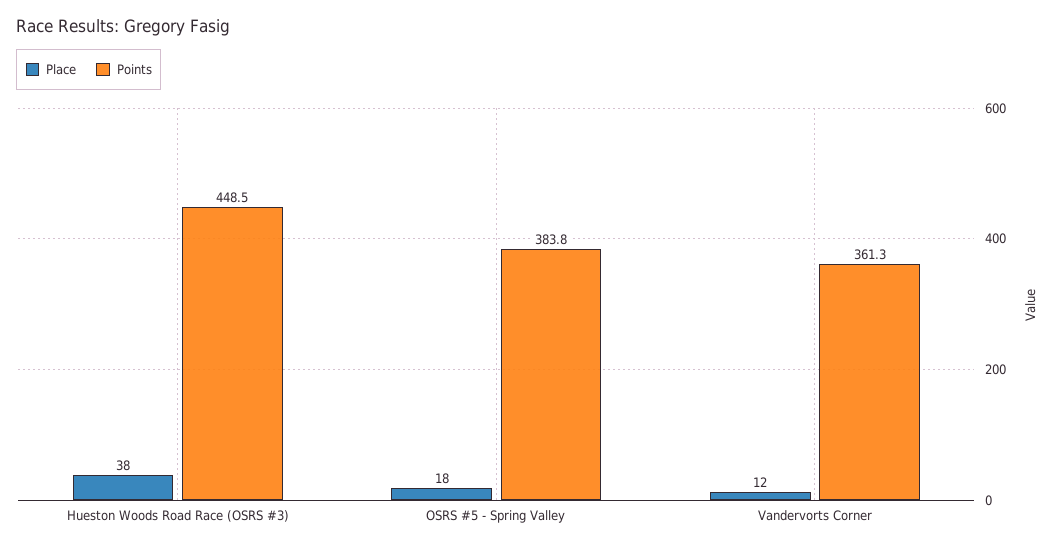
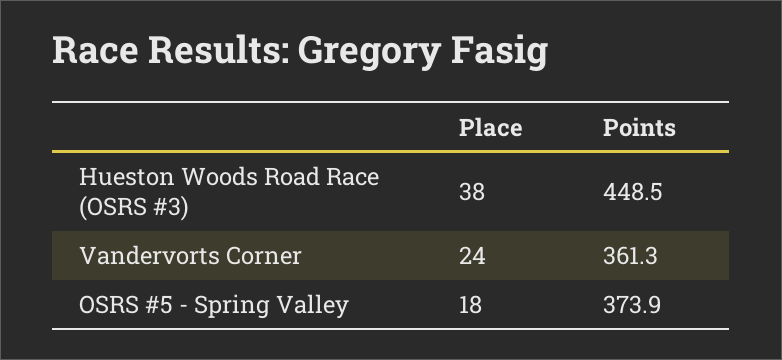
  {
    "Place": {
      "Hueston Woods Road Race (OSRS #3)": 38,
      "OSRS #5 - Spring Valley": 18,
-     "Vandervorts Corner": 12
+     "Vandervorts Corner": 24
    },
    "Points": {
      "Hueston Woods Road Race (OSRS #3)": 448.5,
-     "OSRS #5 - Spring Valley": 383.8,
+     "OSRS #5 - Spring Valley": 373.9,
      "Vandervorts Corner": 361.3
    }
  }

